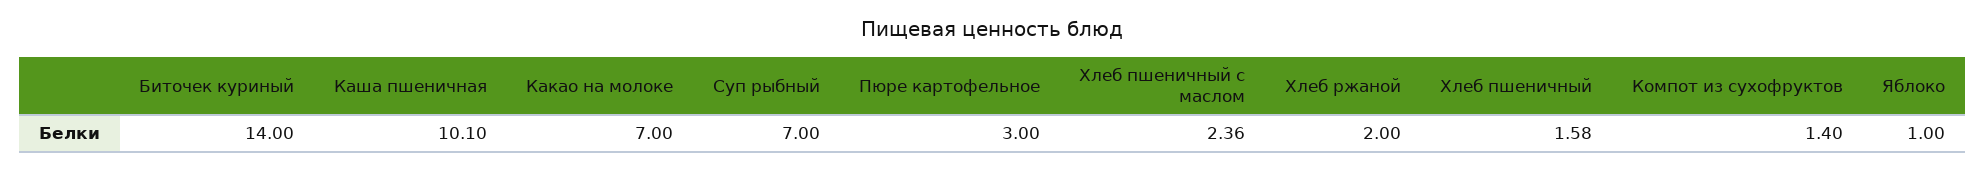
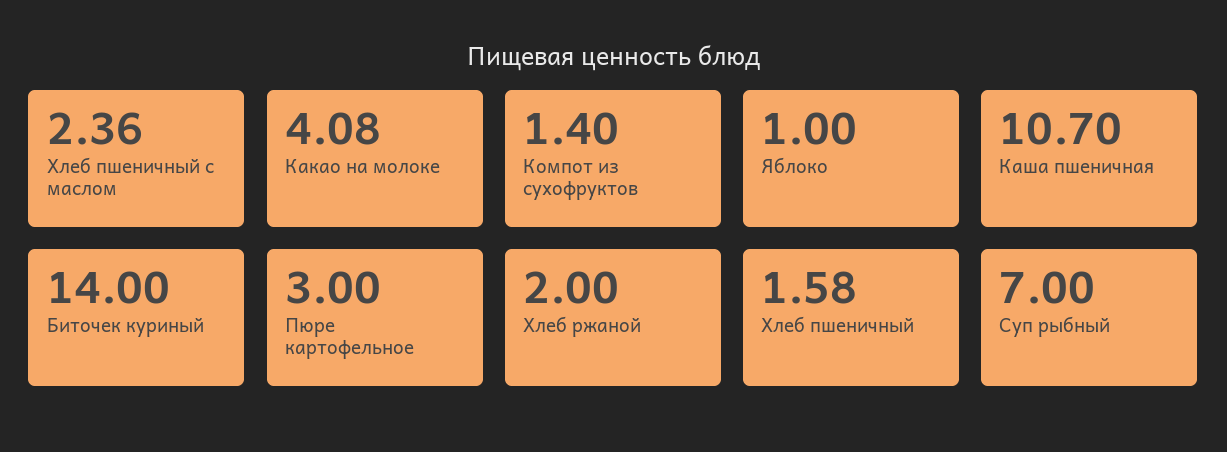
  {
    "Биточек куриный": 14,
-   "Каша пшеничная": 10.1,
+   "Каша пшеничная": 10.7,
-   "Какао на молоке": 7,
+   "Какао на молоке": 4.08,
    "Суп рыбный": 7,
    "Пюре картофельное": 3,
    "Хлеб пшеничный с маслом": 2.36,
    "Хлеб ржаной": 2,
    "Хлеб пшеничный": 1.58,
    "Компот из сухофруктов": 1.4,
    "Яблоко": 1
  }

